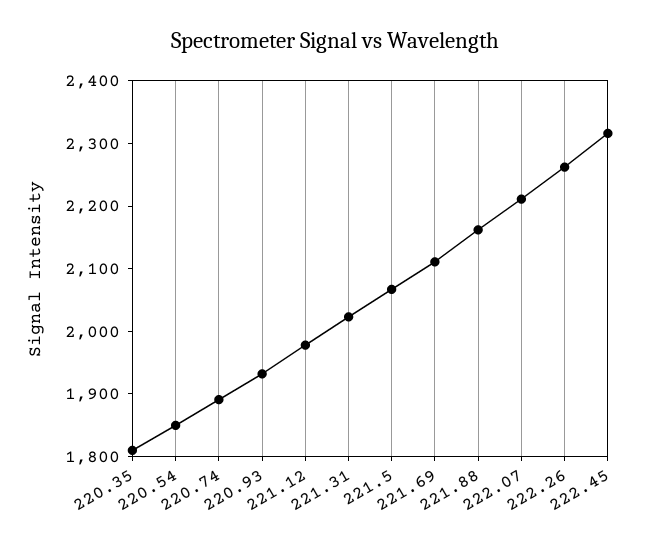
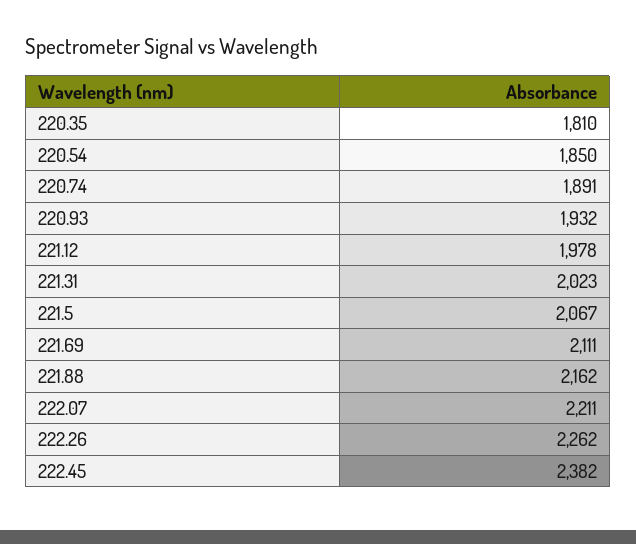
  {
    "220.35": 1810,
    "220.54": 1850,
    "220.74": 1891,
    "220.93": 1932,
    "221.12": 1978,
    "221.31": 2023,
    "221.5": 2067,
    "221.69": 2111,
    "221.88": 2162,
    "222.07": 2211,
    "222.26": 2262,
-   "222.45": 2320
+   "222.45": 2382
  }

